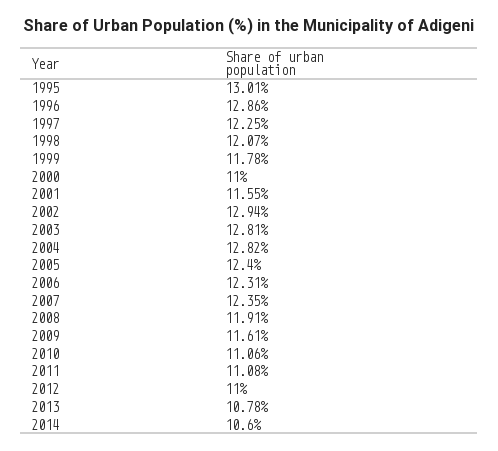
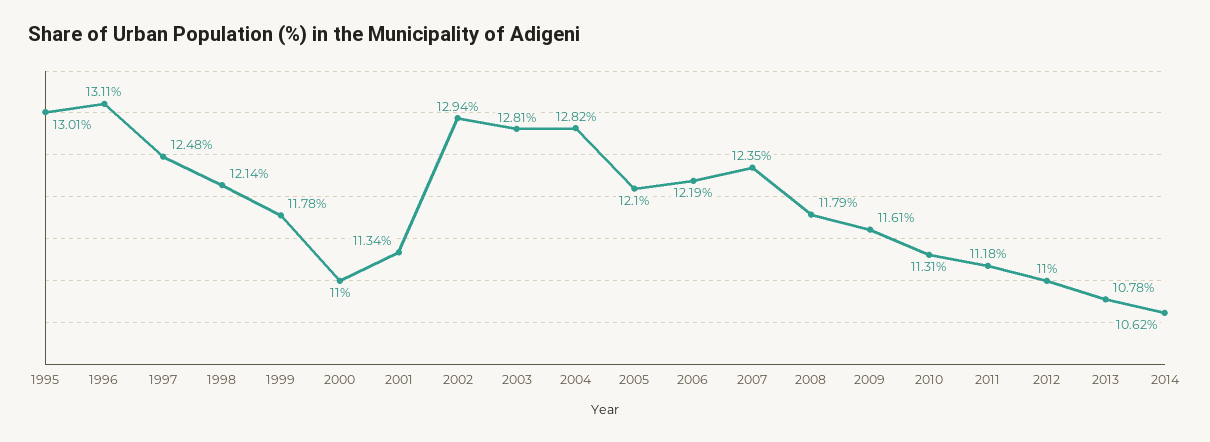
  {
    "1995": 13.01,
-   "1996": 12.86,
+   "1996": 13.11,
-   "1997": 12.25,
+   "1997": 12.48,
-   "1998": 12.07,
+   "1998": 12.14,
    "1999": 11.78,
    "2000": 11,
-   "2001": 11.55,
+   "2001": 11.34,
    "2002": 12.94,
    "2003": 12.81,
    "2004": 12.82,
-   "2005": 12.4,
+   "2005": 12.1,
-   "2006": 12.31,
+   "2006": 12.19,
    "2007": 12.35,
-   "2008": 11.91,
+   "2008": 11.79,
    "2009": 11.61,
-   "2010": 11.06,
+   "2010": 11.31,
-   "2011": 11.08,
+   "2011": 11.18,
    "2012": 11,
    "2013": 10.78,
-   "2014": 10.6
+   "2014": 10.62
  }

